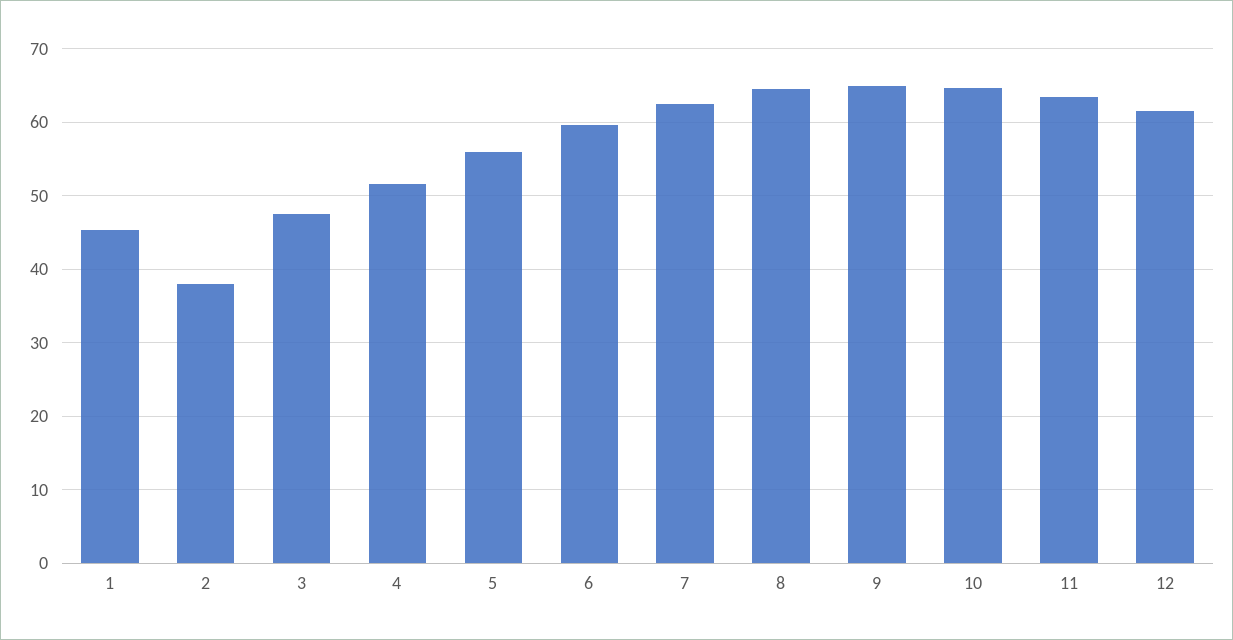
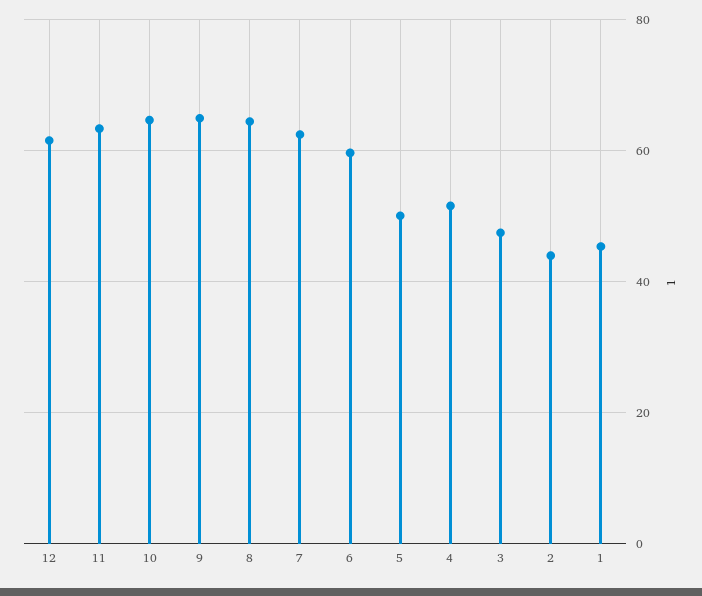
  {
    "1": 45,
-   "2": 38,
+   "2": 44,
    "3": 48,
    "4": 52,
-   "5": 56,
+   "5": 50,
    "6": 60,
    "7": 63,
    "8": 65,
    "9": 65,
    "10": 65,
    "11": 63,
    "12": 62
  }

